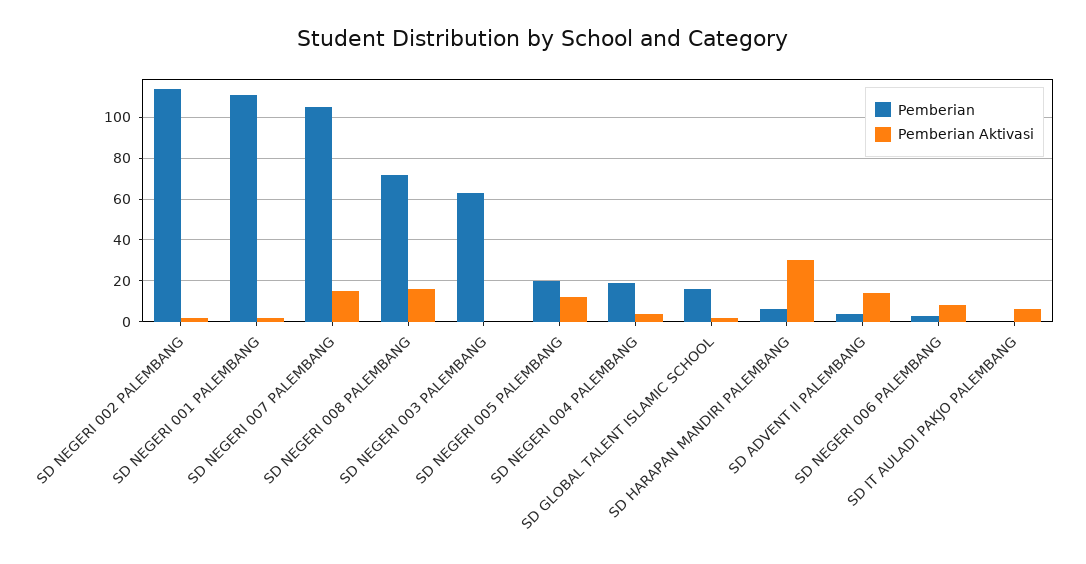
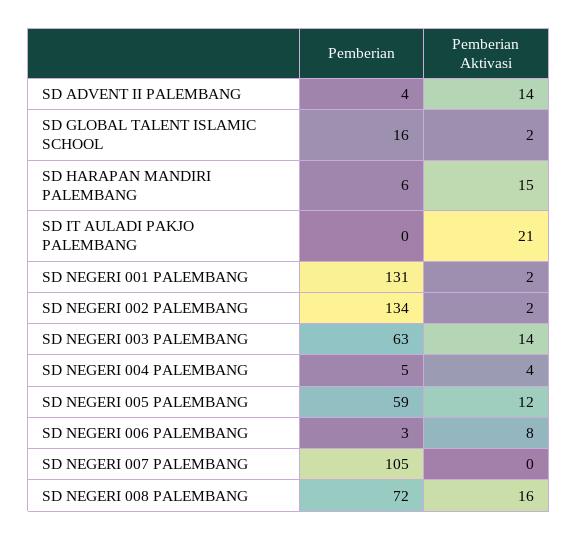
  {
    "Pemberian": {
-     "SD NEGERI 002 PALEMBANG": 115,
+     "SD NEGERI 002 PALEMBANG": 134,
-     "SD NEGERI 001 PALEMBANG": 110,
+     "SD NEGERI 001 PALEMBANG": 131,
      "SD NEGERI 007 PALEMBANG": 105,
      "SD NEGERI 008 PALEMBANG": 72,
      "SD NEGERI 003 PALEMBANG": 63,
-     "SD NEGERI 005 PALEMBANG": 20,
+     "SD NEGERI 005 PALEMBANG": 59,
-     "SD NEGERI 004 PALEMBANG": 20,
+     "SD NEGERI 004 PALEMBANG": 5,
      "SD GLOBAL TALENT ISLAMIC SCHOOL": 16,
      "SD HARAPAN MANDIRI PALEMBANG": 6,
      "SD ADVENT II PALEMBANG": 4,
      "SD NEGERI 006 PALEMBANG": 3,
      "SD IT AULADI PAKJO PALEMBANG": 0
    },
    "Pemberian Aktivasi": {
      "SD NEGERI 002 PALEMBANG": 2,
      "SD NEGERI 001 PALEMBANG": 2,
-     "SD NEGERI 007 PALEMBANG": 15,
+     "SD NEGERI 007 PALEMBANG": 0,
      "SD NEGERI 008 PALEMBANG": 16,
-     "SD NEGERI 003 PALEMBANG": 0,
+     "SD NEGERI 003 PALEMBANG": 14,
      "SD NEGERI 005 PALEMBANG": 12,
      "SD NEGERI 004 PALEMBANG": 4,
      "SD GLOBAL TALENT ISLAMIC SCHOOL": 2,
-     "SD HARAPAN MANDIRI PALEMBANG": 30,
+     "SD HARAPAN MANDIRI PALEMBANG": 15,
      "SD ADVENT II PALEMBANG": 14,
      "SD NEGERI 006 PALEMBANG": 8,
-     "SD IT AULADI PAKJO PALEMBANG": 5
+     "SD IT AULADI PAKJO PALEMBANG": 21
    }
  }

